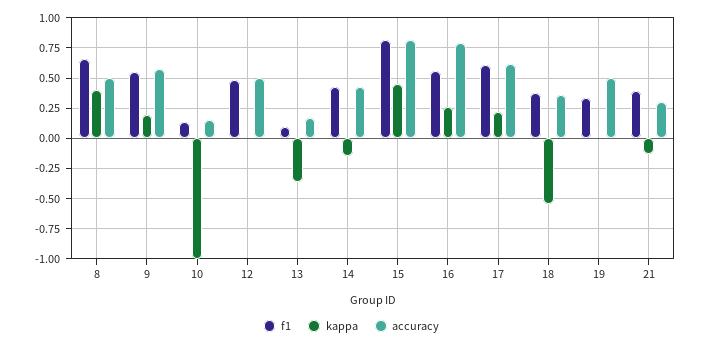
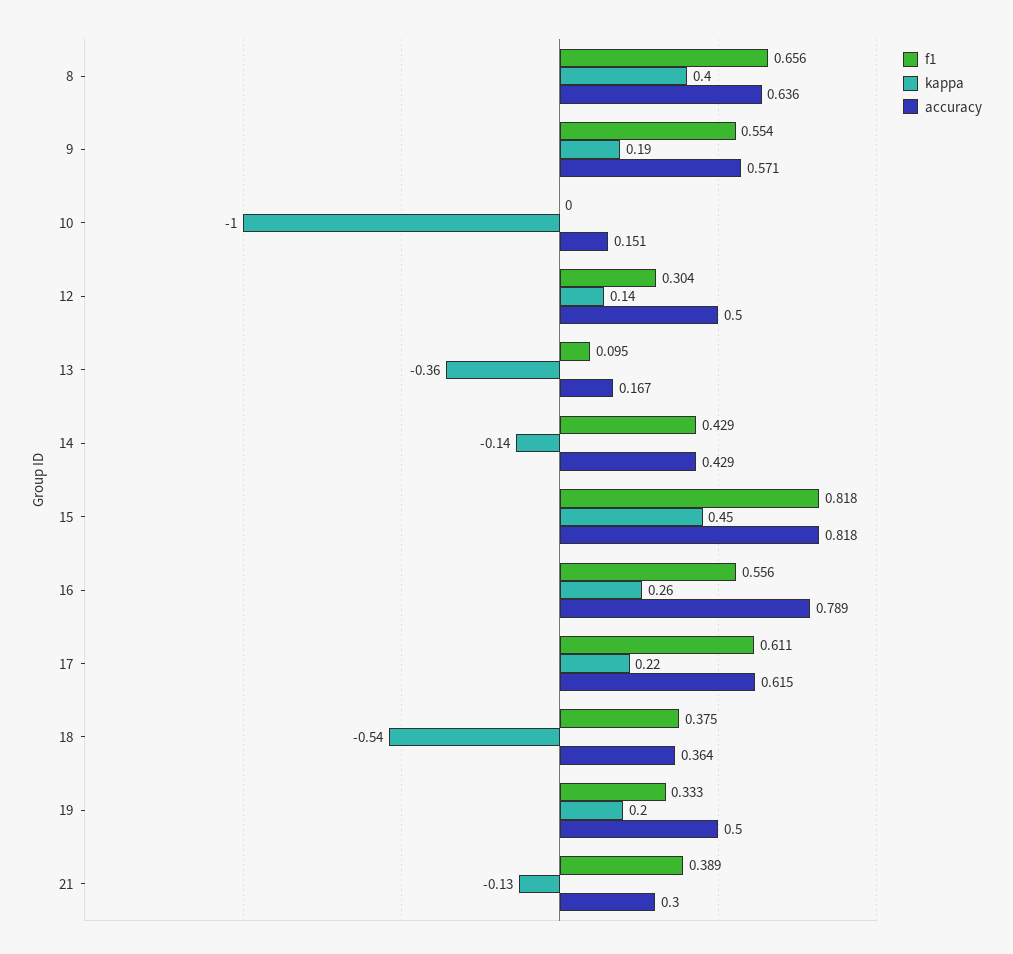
  {
    "f1": {
      "8": 0.656,
      "9": 0.554,
-     "10": 0.15,
+     "10": 0,
-     "12": 0.5,
+     "12": 0.304,
      "13": 0.095,
      "14": 0.429,
      "15": 0.818,
      "16": 0.556,
      "17": 0.611,
      "18": 0.375,
      "19": 0.333,
      "21": 0.389
    },
    "kappa": {
      "8": 0.4,
      "9": 0.19,
      "10": -1,
-     "12": 0,
+     "12": 0.14,
      "13": -0.36,
      "14": -0.14,
      "15": 0.45,
      "16": 0.26,
      "17": 0.22,
      "18": -0.54,
-     "19": 0,
+     "19": 0.2,
      "21": -0.13
    },
    "accuracy": {
-     "8": 0.5,
+     "8": 0.636,
      "9": 0.571,
      "10": 0.151,
      "12": 0.5,
      "13": 0.167,
      "14": 0.429,
      "15": 0.818,
      "16": 0.789,
      "17": 0.615,
      "18": 0.364,
      "19": 0.5,
      "21": 0.3
    }
  }

